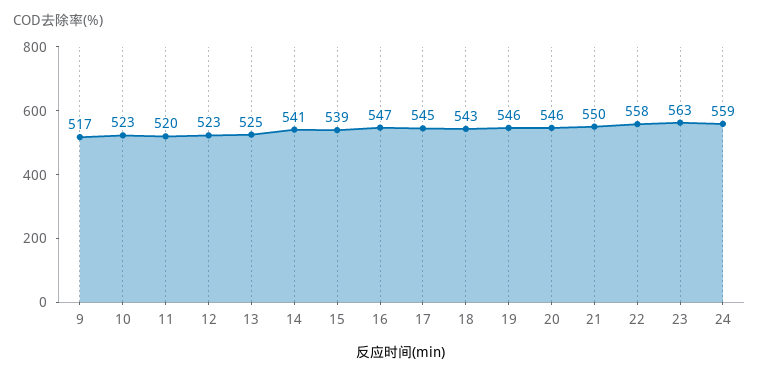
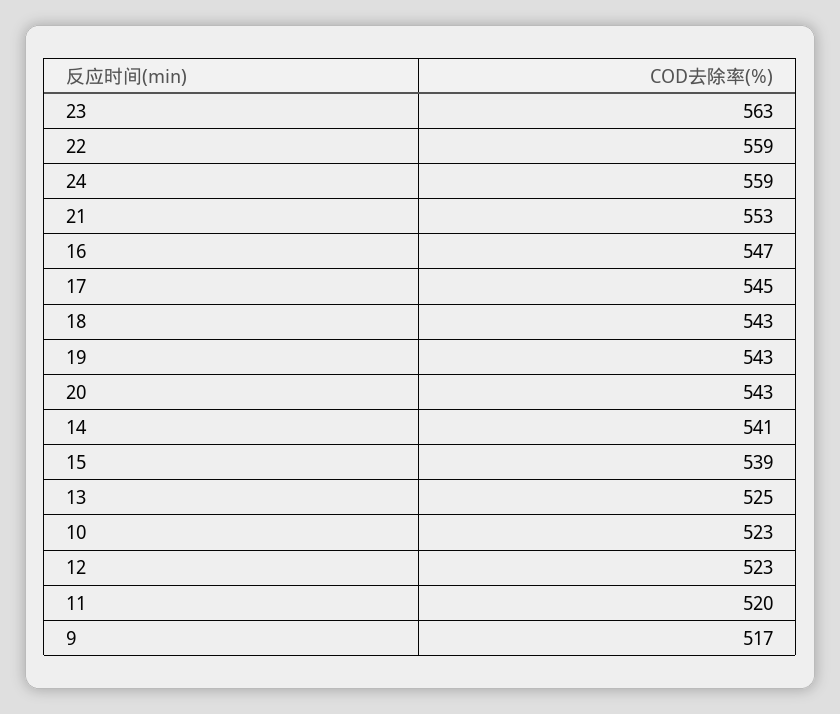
  {
    "9": 517,
    "10": 523,
    "11": 520,
    "12": 523,
    "13": 525,
    "14": 541,
    "15": 539,
    "16": 547,
    "17": 545,
    "18": 543,
-   "19": 546,
+   "19": 543,
-   "20": 546,
+   "20": 543,
-   "21": 550,
+   "21": 553,
-   "22": 558,
+   "22": 559,
    "23": 563,
    "24": 559
  }

